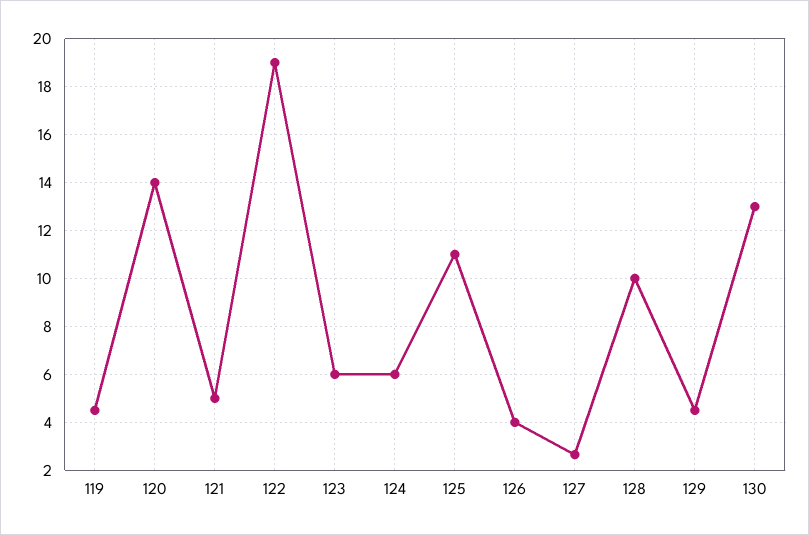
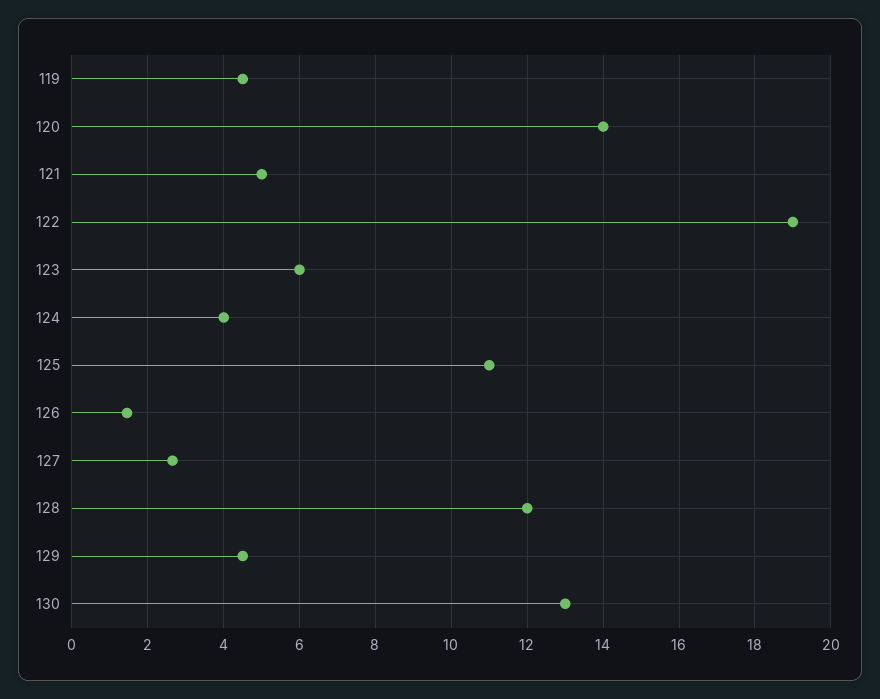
  {
    "119": 4.6,
    "120": 14,
    "121": 5,
    "122": 19,
    "123": 6,
-   "124": 6,
+   "124": 4,
    "125": 11,
-   "126": 4,
+   "126": 1.4,
    "127": 2.6,
-   "128": 10,
+   "128": 12,
    "129": 4.6,
    "130": 13
  }

